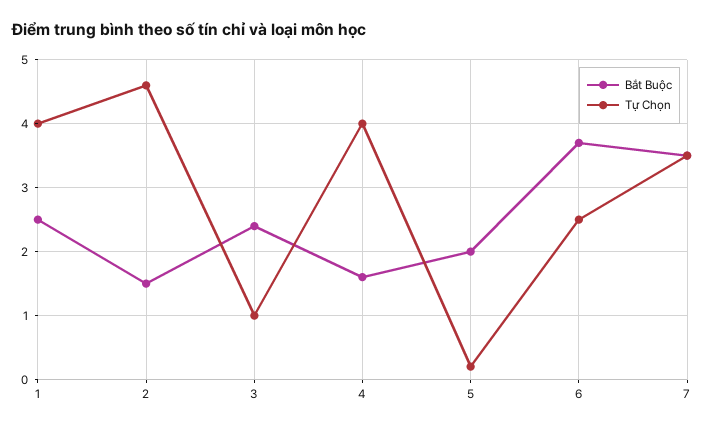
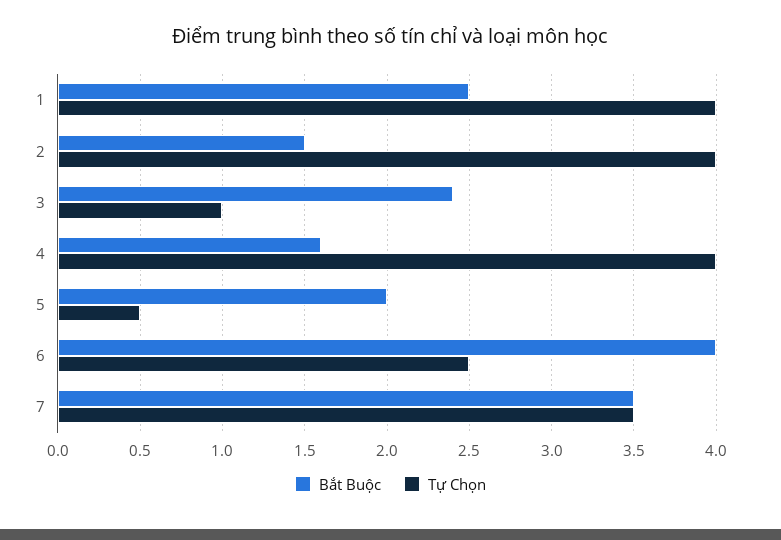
  {
    "Bắt Buộc": {
      "1": 2.5,
      "2": 1.5,
      "3": 2.4,
      "4": 1.6,
      "5": 2,
-     "6": 3.7,
+     "6": 4,
      "7": 3.5
    },
    "Tự Chọn": {
      "1": 4,
-     "2": 4.6,
+     "2": 4,
      "3": 1,
      "4": 4,
-     "5": 0.2,
+     "5": 0.5,
      "6": 2.5,
      "7": 3.5
    }
  }

